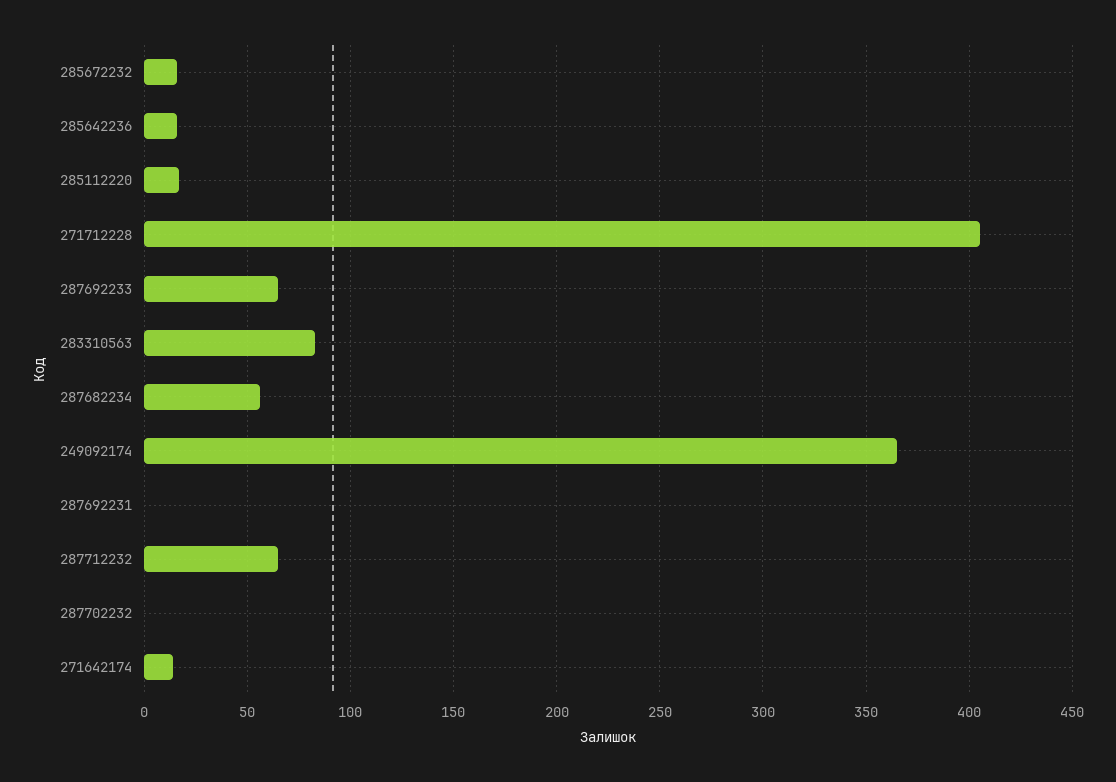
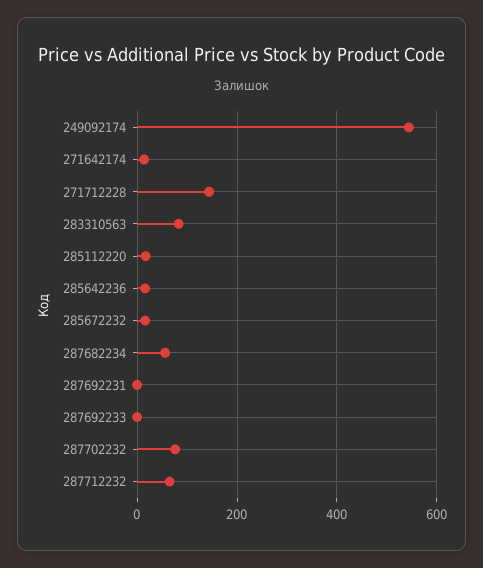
  {
    "285672232": 15,
    "285642236": 15,
    "285112220": 15,
-   "271712228": 405,
+   "271712228": 140,
-   "287692233": 65,
+   "287692233": 0,
    "283310563": 85,
    "287682234": 55,
-   "249092174": 365,
+   "249092174": 540,
    "287692231": 0,
    "287712232": 65,
-   "287702232": 0,
+   "287702232": 80,
    "271642174": 15
  }

